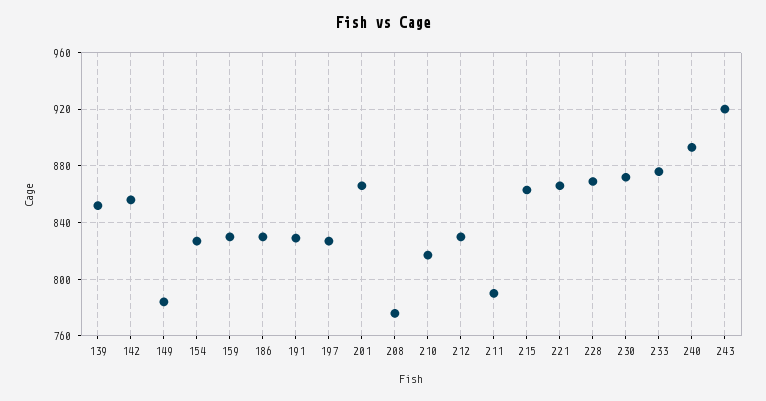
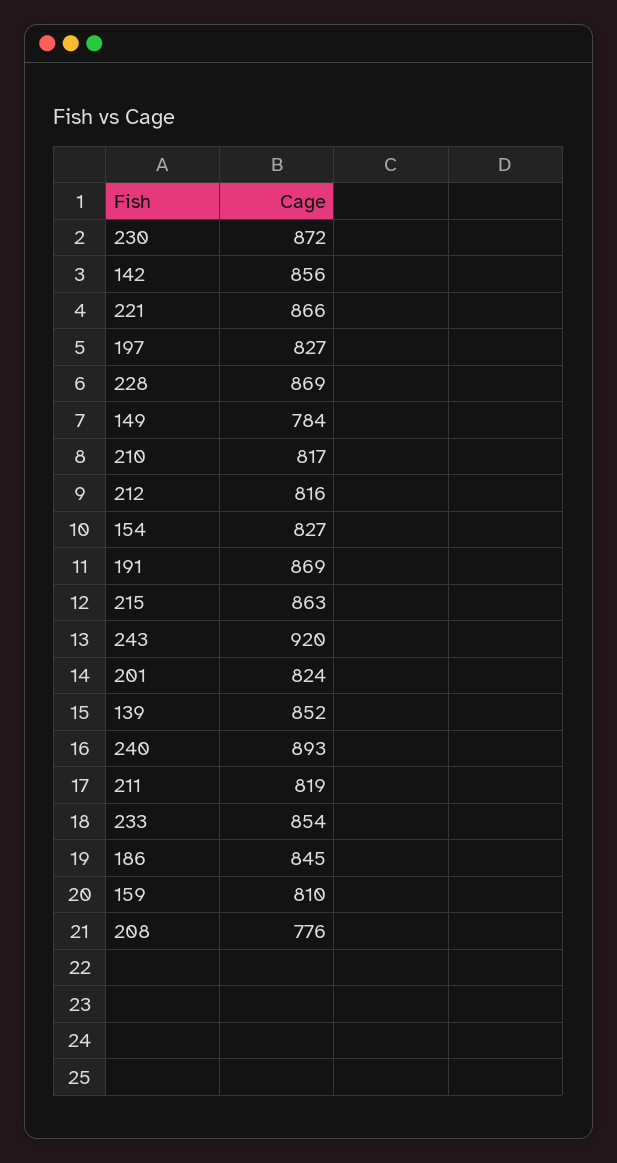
  {
    "139": 852,
    "142": 856,
    "149": 784,
    "154": 827,
-   "159": 830,
+   "159": 810,
-   "186": 830,
+   "186": 845,
-   "191": 830,
+   "191": 869,
    "197": 827,
-   "201": 865,
+   "201": 824,
    "208": 776,
    "210": 817,
-   "212": 830,
+   "212": 816,
-   "211": 790,
+   "211": 819,
    "215": 863,
    "221": 866,
    "228": 869,
    "230": 872,
-   "233": 875,
+   "233": 854,
    "240": 893,
    "243": 920
  }

